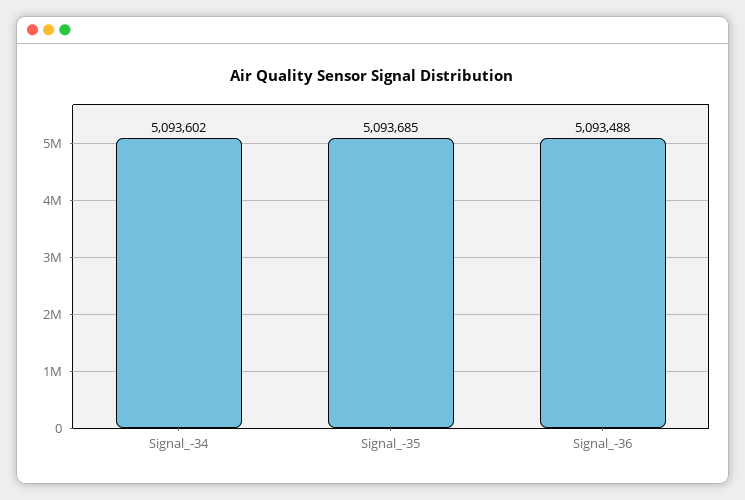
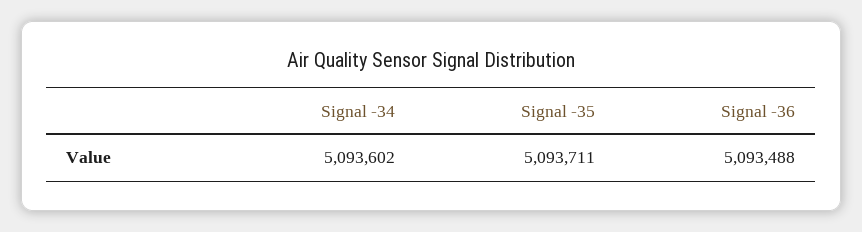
  {
    "Signal_-34": 5093602,
-   "Signal_-35": 5093685,
+   "Signal_-35": 5093711,
    "Signal_-36": 5093488
  }

